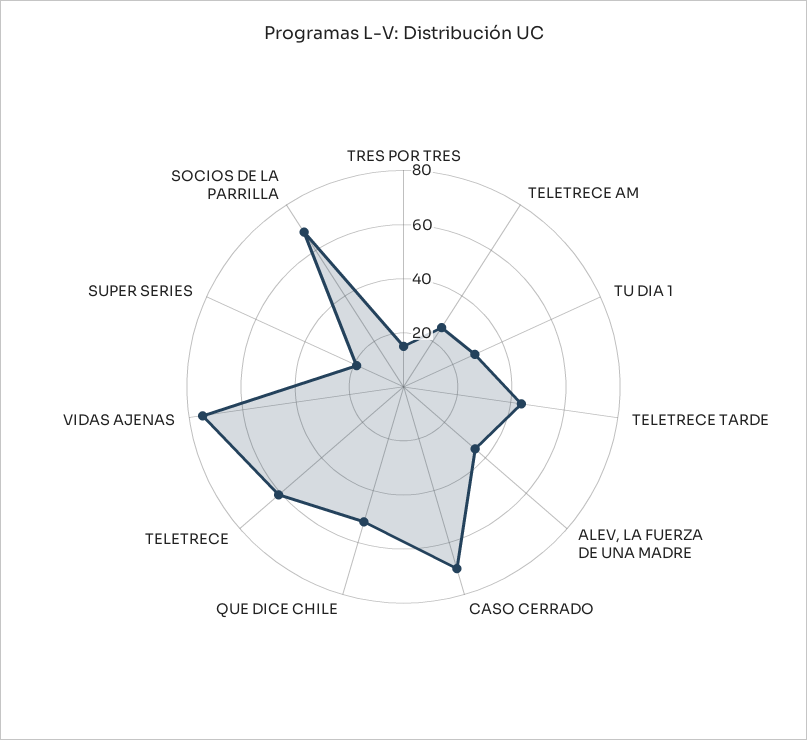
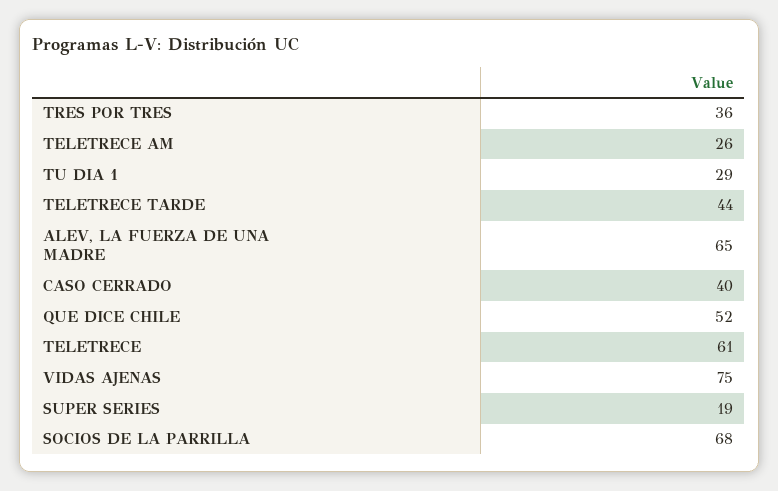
  {
-   "TRES POR TRES": 15,
+   "TRES POR TRES": 36,
    "TELETRECE AM": 26,
    "TU DIA 1": 29,
    "TELETRECE TARDE": 44,
-   "ALEV, LA FUERZA DE UNA MADRE": 35,
+   "ALEV, LA FUERZA DE UNA MADRE": 65,
-   "CASO CERRADO": 70,
+   "CASO CERRADO": 40,
    "QUE DICE CHILE": 52,
    "TELETRECE": 61,
    "VIDAS AJENAS": 75,
    "SUPER SERIES": 19,
    "SOCIOS DE LA PARRILLA": 68
  }

